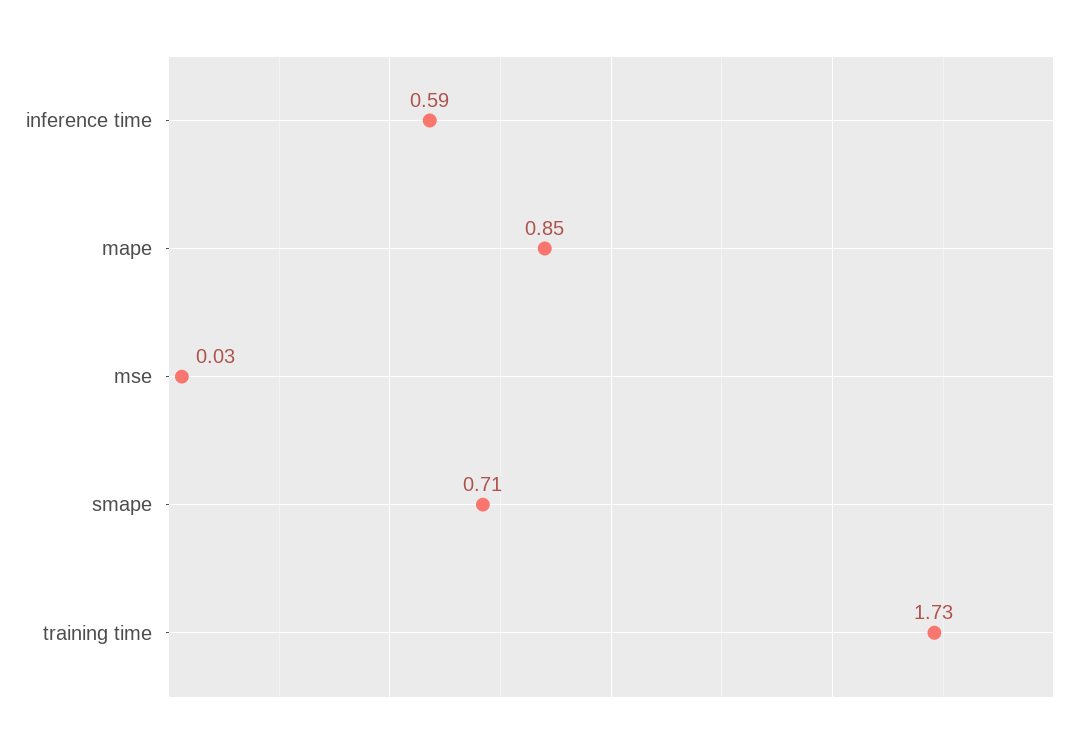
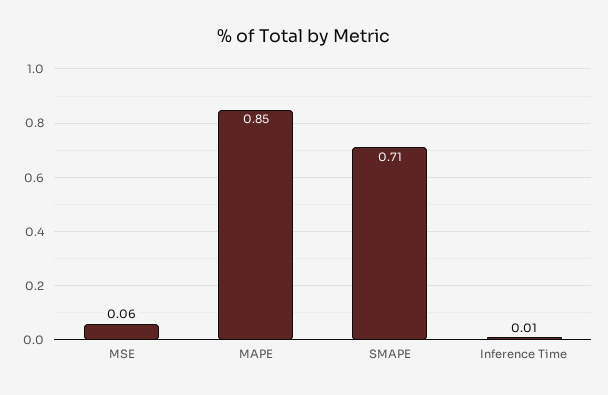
  {
-   "inference time": 0.59,
+   "inference time": 0.01,
    "mape": 0.85,
-   "mse": 0.03,
+   "mse": 0.06,
-   "smape": 0.71,
+   "smape": 0.71
-   "training time": 1.73
  }

